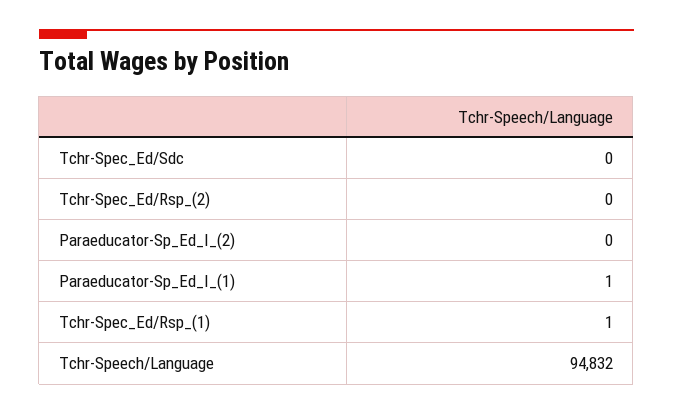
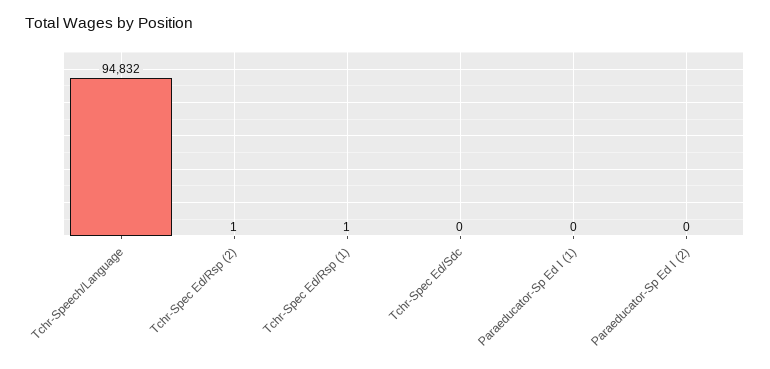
  {
    "Tchr-Spec_Ed/Sdc": 0,
-   "Tchr-Spec_Ed/Rsp_(2)": 0,
+   "Tchr-Spec_Ed/Rsp_(2)": 1,
    "Paraeducator-Sp_Ed_I_(2)": 0,
-   "Paraeducator-Sp_Ed_I_(1)": 1,
+   "Paraeducator-Sp_Ed_I_(1)": 0,
    "Tchr-Spec_Ed/Rsp_(1)": 1,
    "Tchr-Speech/Language": 94832
  }

